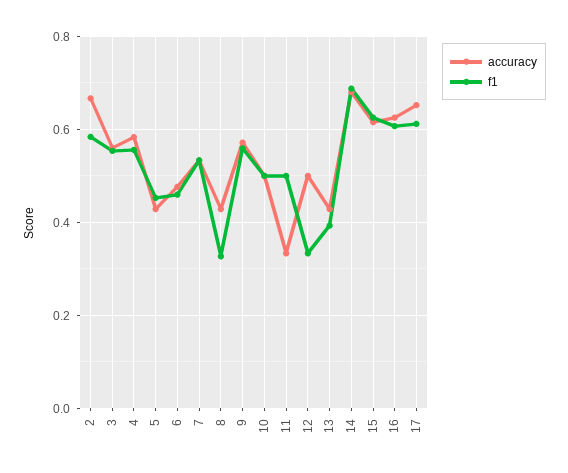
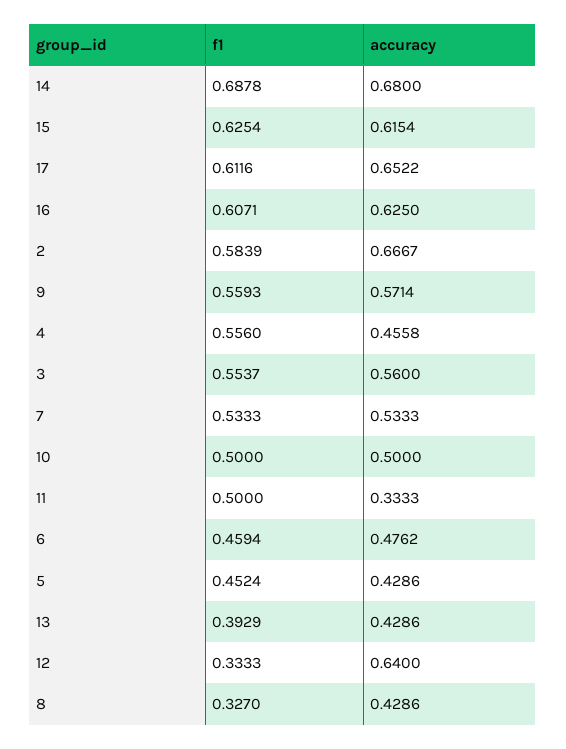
  {
    "accuracy": {
      "2": 0.6667,
      "3": 0.56,
-     "4": 0.58,
+     "4": 0.4558,
      "5": 0.4286,
      "6": 0.4762,
      "7": 0.5333,
      "8": 0.4286,
      "9": 0.5714,
      "10": 0.5,
      "11": 0.3333,
-     "12": 0.5,
+     "12": 0.64,
      "13": 0.4286,
      "14": 0.68,
      "15": 0.6154,
      "16": 0.625,
      "17": 0.6522
    },
    "f1": {
      "2": 0.5839,
      "3": 0.5537,
      "4": 0.556,
      "5": 0.4524,
      "6": 0.4594,
      "7": 0.5333,
      "8": 0.327,
      "9": 0.5593,
      "10": 0.5,
      "11": 0.5,
      "12": 0.3333,
      "13": 0.3929,
      "14": 0.6878,
      "15": 0.6254,
      "16": 0.6071,
      "17": 0.6116
    }
  }

